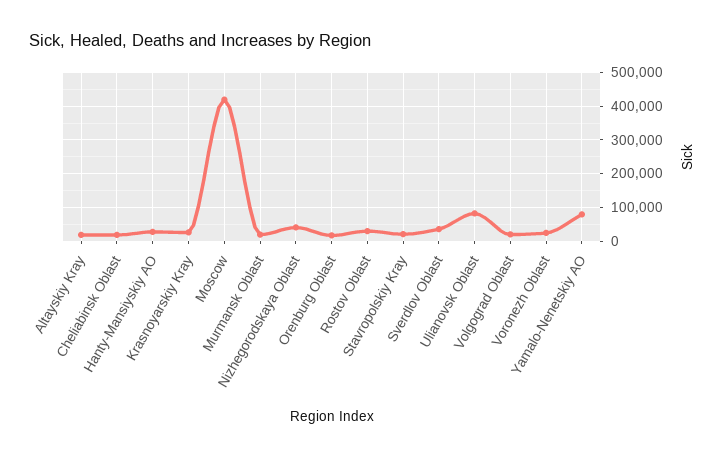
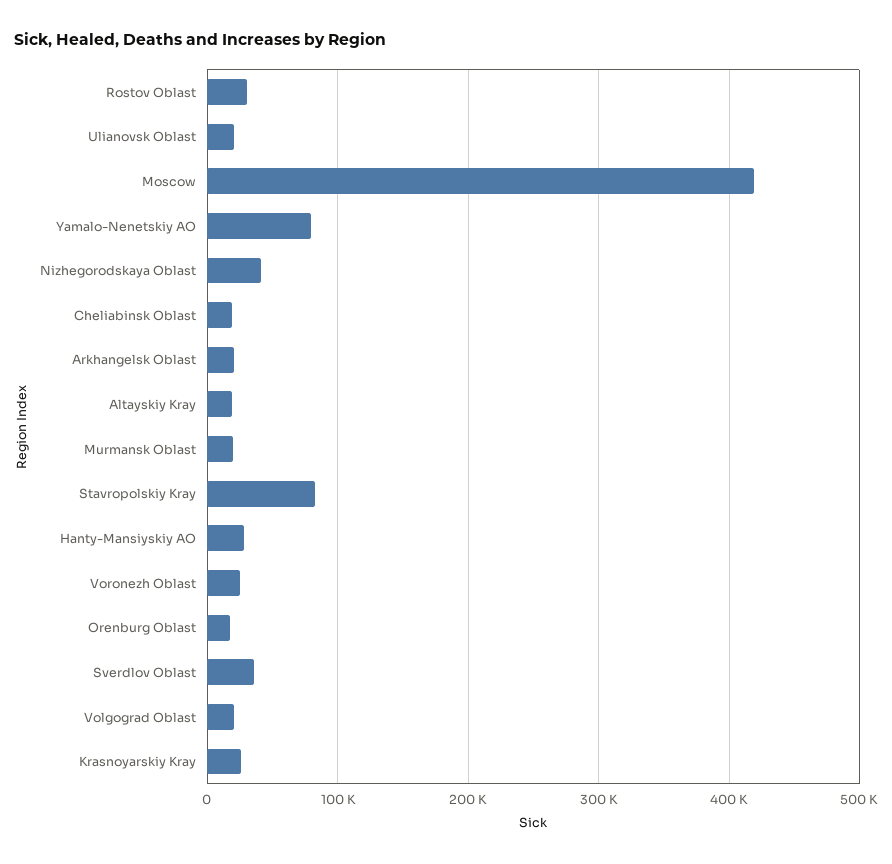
  {
    "Altayskiy Kray": 20000,
    "Cheliabinsk Oblast": 20000,
    "Hanty-Mansiyskiy AO": 30000,
    "Krasnoyarskiy Kray": 30000,
    "Moscow": 420000,
    "Murmansk Oblast": 20000,
    "Nizhegorodskaya Oblast": 40000,
    "Orenburg Oblast": 20000,
    "Rostov Oblast": 30000,
-   "Stavropolskiy Kray": 20000,
+   "Stavropolskiy Kray": 80000,
    "Sverdlov Oblast": 40000,
-   "Ulianovsk Oblast": 80000,
+   "Ulianovsk Oblast": 20000,
    "Volgograd Oblast": 20000,
    "Voronezh Oblast": 20000,
-   "Yamalo-Nenetskiy AO": 80000
+   "Yamalo-Nenetskiy AO": 80000,
+   "Arkhangelsk Oblast": 20000
  }

